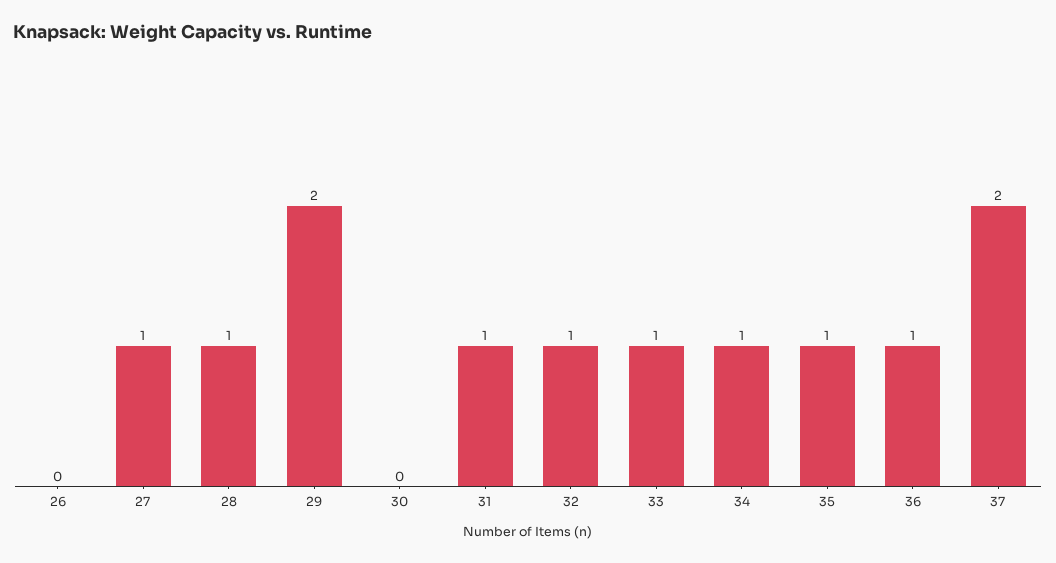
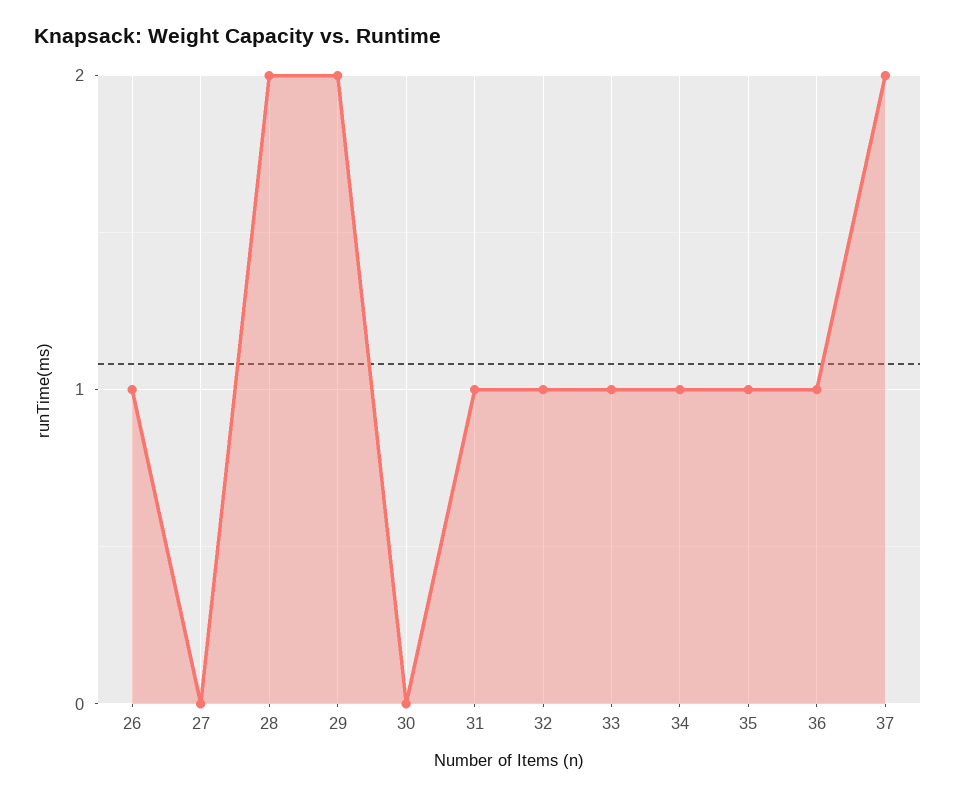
  {
-   "26": 0,
+   "26": 1,
-   "27": 1,
+   "27": 0,
-   "28": 1,
+   "28": 2,
    "29": 2,
    "30": 0,
    "31": 1,
    "32": 1,
    "33": 1,
    "34": 1,
    "35": 1,
    "36": 1,
    "37": 2
  }

